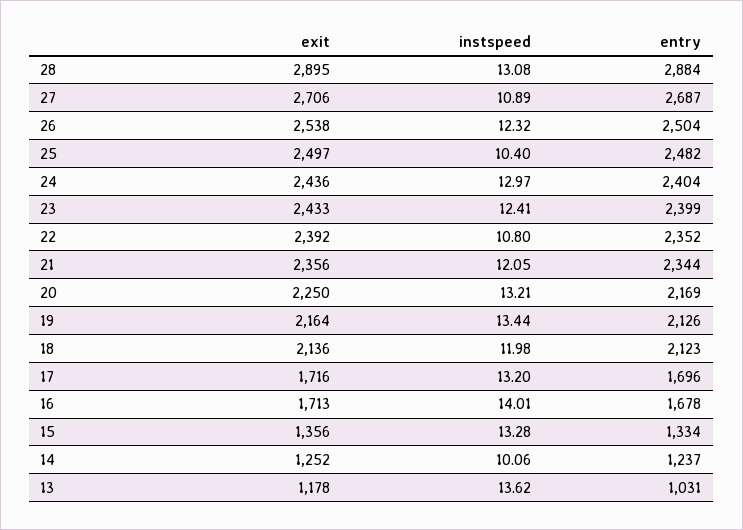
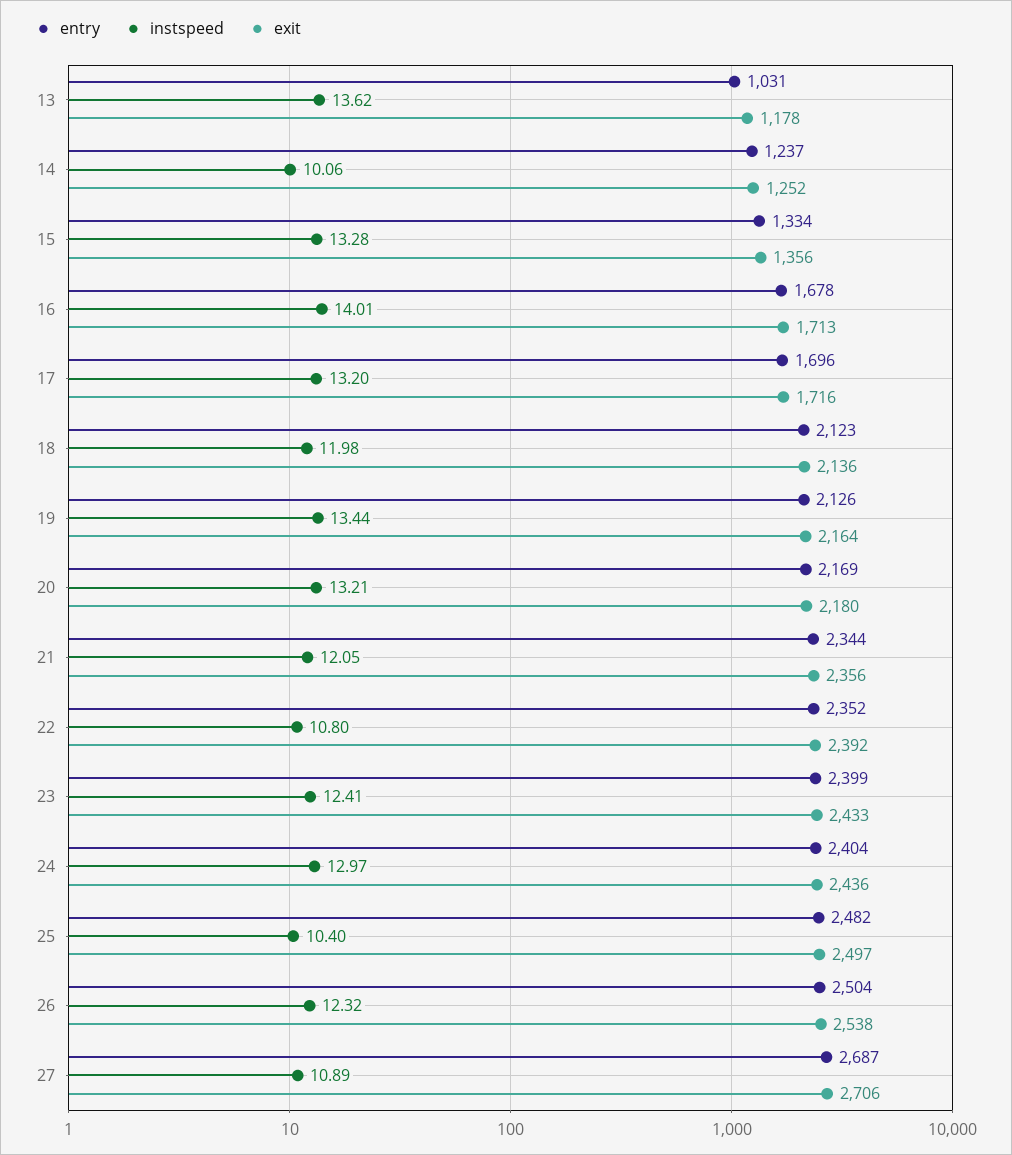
  {
    "exit": {
-     "28": 2895,
      "27": 2706,
      "26": 2538,
      "25": 2497,
      "24": 2436,
      "23": 2433,
      "22": 2392,
      "21": 2356,
-     "20": 2250,
+     "20": 2180,
      "19": 2164,
      "18": 2136,
      "17": 1716,
      "16": 1713,
      "15": 1356,
      "14": 1252,
      "13": 1178
    },
    "instspeed": {
-     "28": 13.08,
      "27": 10.89,
      "26": 12.32,
      "25": 10.4,
      "24": 12.97,
      "23": 12.41,
      "22": 10.8,
      "21": 12.05,
      "20": 13.21,
      "19": 13.44,
      "18": 11.98,
      "17": 13.2,
      "16": 14.01,
      "15": 13.28,
      "14": 10.06,
      "13": 13.62
    },
    "entry": {
-     "28": 2884,
      "27": 2687,
      "26": 2504,
      "25": 2482,
      "24": 2404,
      "23": 2399,
      "22": 2352,
      "21": 2344,
      "20": 2169,
      "19": 2126,
      "18": 2123,
      "17": 1696,
      "16": 1678,
      "15": 1334,
      "14": 1237,
      "13": 1031
    }
  }

